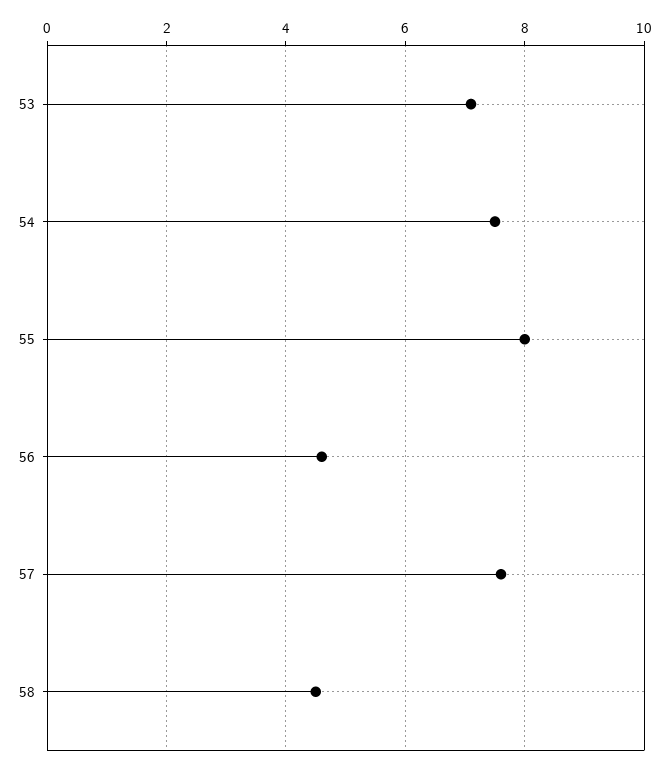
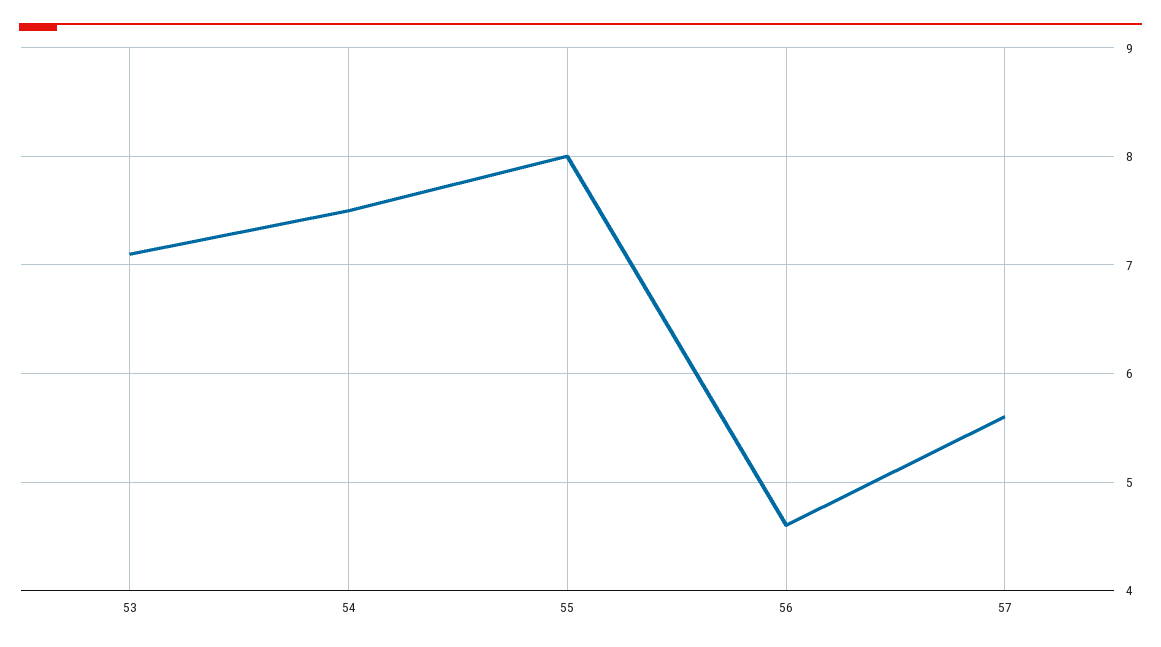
  {
    "53": 7.1,
    "54": 7.5,
    "55": 8,
    "56": 4.6,
-   "57": 7.5,
+   "57": 5.6
-   "58": 4.5
  }

